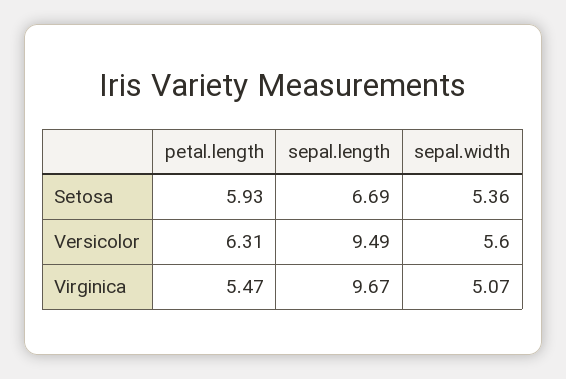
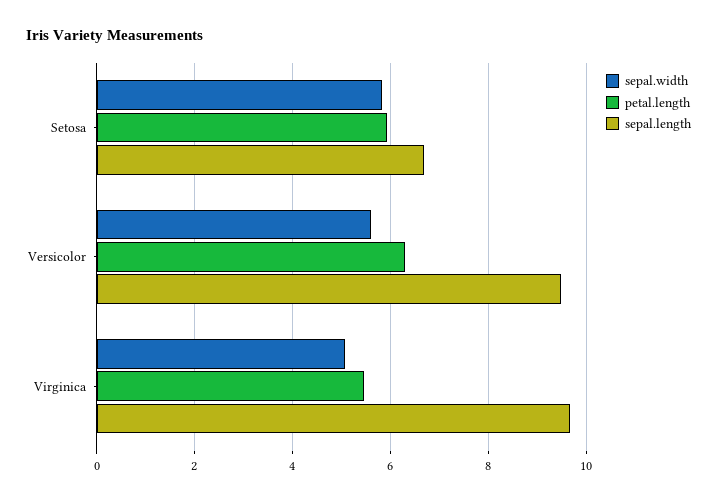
  {
    "petal.length": {
      "Setosa": 5.93,
      "Versicolor": 6.31,
      "Virginica": 5.47
    },
    "sepal.length": {
      "Setosa": 6.69,
      "Versicolor": 9.49,
      "Virginica": 9.67
    },
    "sepal.width": {
-     "Setosa": 5.36,
+     "Setosa": 5.8,
      "Versicolor": 5.6,
      "Virginica": 5.07
    }
  }

